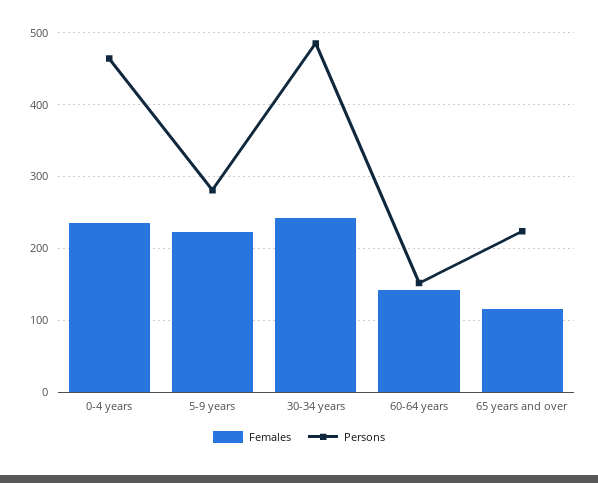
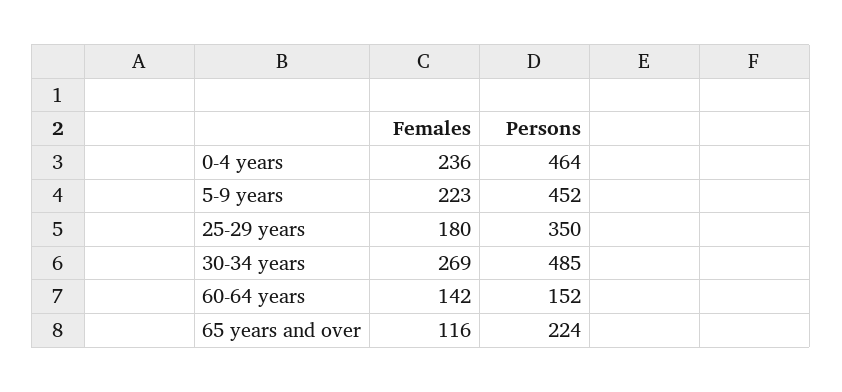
  {
    "Females": {
      "0-4 years": 236,
      "5-9 years": 223,
-     "30-34 years": 240,
+     "30-34 years": 269,
      "60-64 years": 142,
-     "65 years and over": 116
+     "65 years and over": 116,
+     "25-29 years": 180
    },
    "Persons": {
      "0-4 years": 464,
-     "5-9 years": 280,
+     "5-9 years": 452,
      "30-34 years": 485,
      "60-64 years": 152,
-     "65 years and over": 224
+     "65 years and over": 224,
+     "25-29 years": 350
    }
  }

